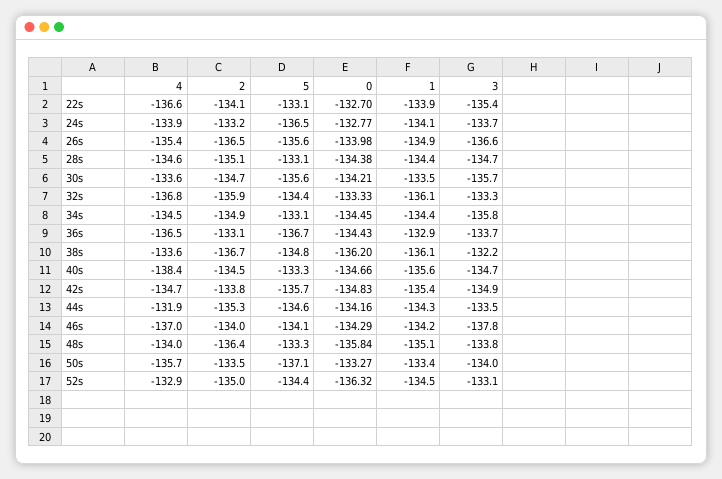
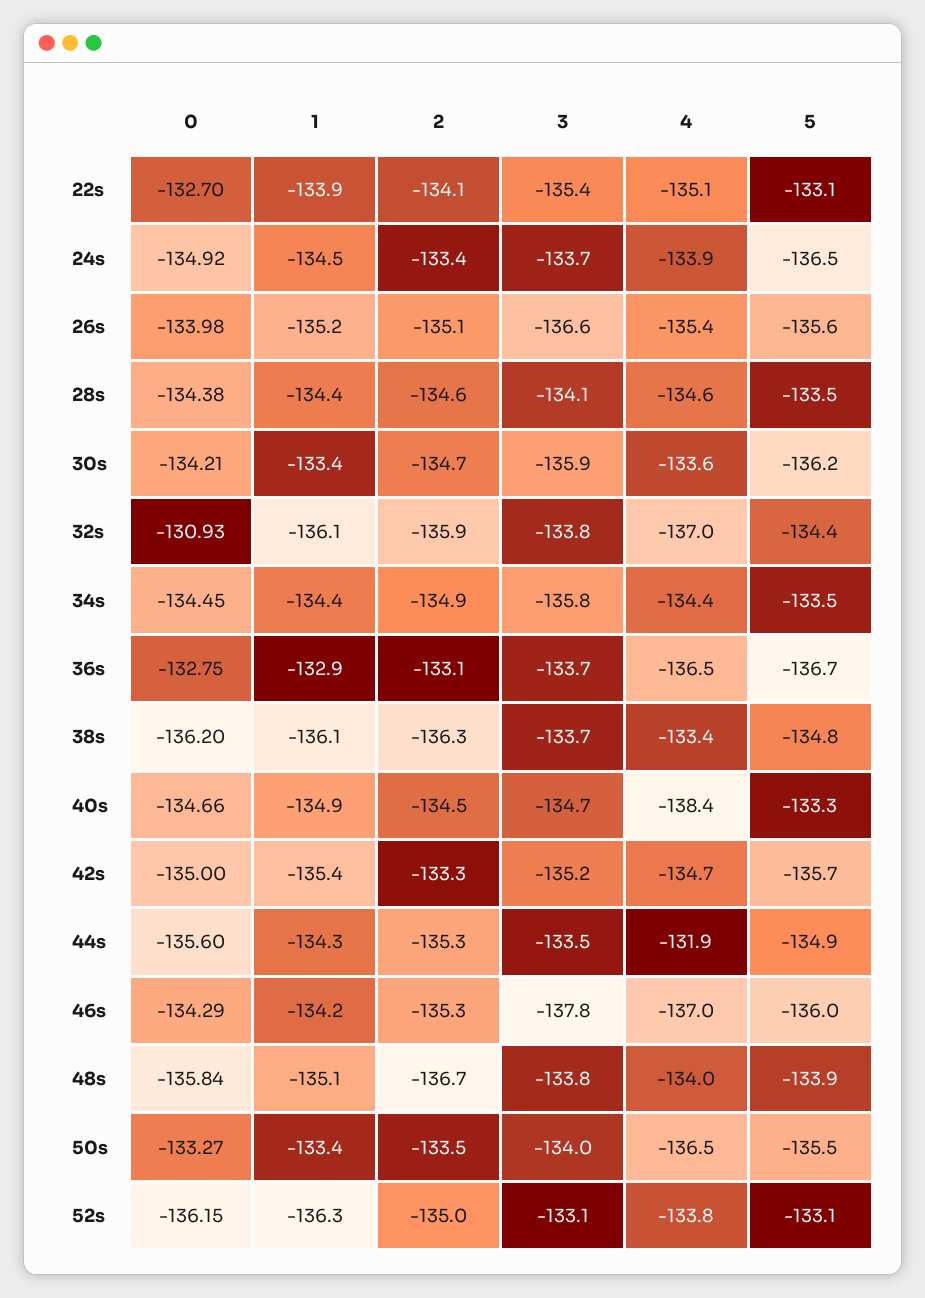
  {
    "4": {
-     "22s": -136.6,
+     "22s": -135.1,
      "24s": -133.9,
      "26s": -135.4,
      "28s": -134.6,
      "30s": -133.6,
-     "32s": -136.8,
+     "32s": -137,
-     "34s": -134.5,
+     "34s": -134.4,
      "36s": -136.5,
-     "38s": -133.6,
+     "38s": -133.4,
      "40s": -138.4,
      "42s": -134.7,
      "44s": -131.9,
      "46s": -137,
      "48s": -134,
-     "50s": -135.7,
+     "50s": -136.5,
-     "52s": -132.9
+     "52s": -133.8
    },
    "2": {
      "22s": -134.1,
-     "24s": -133.2,
+     "24s": -133.4,
-     "26s": -136.5,
+     "26s": -135.1,
-     "28s": -135.1,
+     "28s": -134.6,
      "30s": -134.7,
      "32s": -135.9,
      "34s": -134.9,
      "36s": -133.1,
-     "38s": -136.7,
+     "38s": -136.3,
      "40s": -134.5,
-     "42s": -133.8,
+     "42s": -133.3,
      "44s": -135.3,
-     "46s": -134,
+     "46s": -135.3,
-     "48s": -136.4,
+     "48s": -136.7,
      "50s": -133.5,
      "52s": -135
    },
    "5": {
      "22s": -133.1,
      "24s": -136.5,
      "26s": -135.6,
-     "28s": -133.1,
+     "28s": -133.5,
-     "30s": -135.6,
+     "30s": -136.2,
      "32s": -134.4,
-     "34s": -133.1,
+     "34s": -133.5,
      "36s": -136.7,
      "38s": -134.8,
      "40s": -133.3,
      "42s": -135.7,
-     "44s": -134.6,
+     "44s": -134.9,
-     "46s": -134.1,
+     "46s": -136,
-     "48s": -133.3,
+     "48s": -133.9,
-     "50s": -137.1,
+     "50s": -135.5,
-     "52s": -134.4
+     "52s": -133.1
    },
    "0": {
      "22s": -132.7,
-     "24s": -132.77,
+     "24s": -134.92,
      "26s": -133.98,
      "28s": -134.38,
      "30s": -134.21,
-     "32s": -133.33,
+     "32s": -130.93,
      "34s": -134.45,
-     "36s": -134.43,
+     "36s": -132.75,
      "38s": -136.2,
      "40s": -134.66,
-     "42s": -134.83,
+     "42s": -135,
-     "44s": -134.16,
+     "44s": -135.6,
      "46s": -134.29,
      "48s": -135.84,
      "50s": -133.27,
-     "52s": -136.32
+     "52s": -136.15
    },
    "1": {
      "22s": -133.9,
-     "24s": -134.1,
+     "24s": -134.5,
-     "26s": -134.9,
+     "26s": -135.2,
      "28s": -134.4,
-     "30s": -133.5,
+     "30s": -133.4,
      "32s": -136.1,
      "34s": -134.4,
      "36s": -132.9,
      "38s": -136.1,
-     "40s": -135.6,
+     "40s": -134.9,
      "42s": -135.4,
      "44s": -134.3,
      "46s": -134.2,
      "48s": -135.1,
      "50s": -133.4,
-     "52s": -134.5
+     "52s": -136.3
    },
    "3": {
      "22s": -135.4,
      "24s": -133.7,
      "26s": -136.6,
-     "28s": -134.7,
+     "28s": -134.1,
-     "30s": -135.7,
+     "30s": -135.9,
-     "32s": -133.3,
+     "32s": -133.8,
      "34s": -135.8,
      "36s": -133.7,
-     "38s": -132.2,
+     "38s": -133.7,
      "40s": -134.7,
-     "42s": -134.9,
+     "42s": -135.2,
      "44s": -133.5,
      "46s": -137.8,
      "48s": -133.8,
      "50s": -134,
      "52s": -133.1
    }
  }

